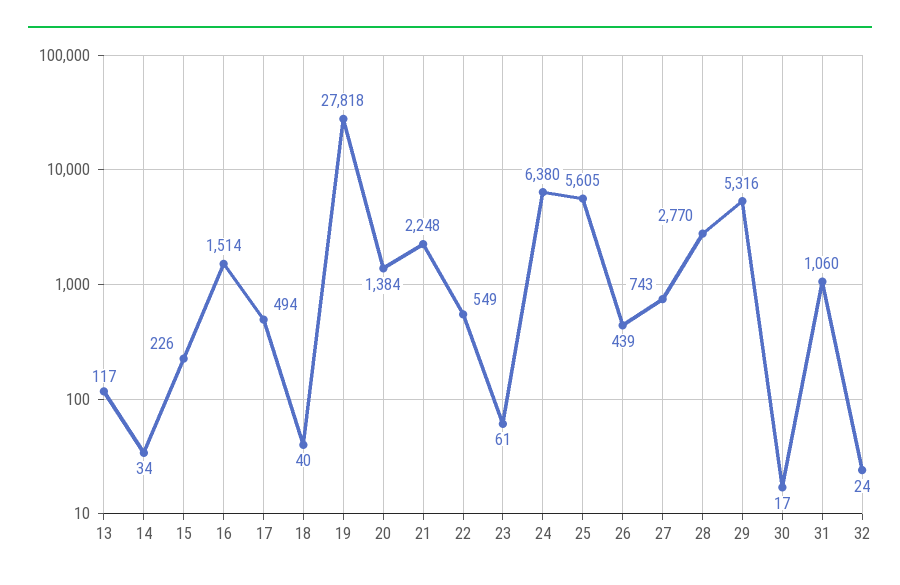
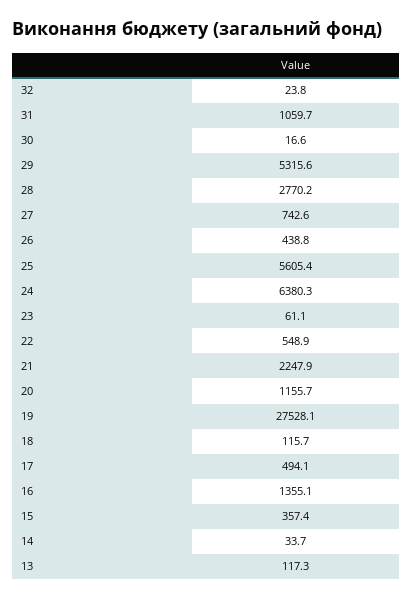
  {
    "13": 117.3,
    "14": 33.7,
-   "15": 226,
+   "15": 357.4,
-   "16": 1514,
+   "16": 1355.1,
    "17": 494.1,
-   "18": 40,
+   "18": 115.7,
-   "19": 27818,
+   "19": 27528.1,
-   "20": 1384,
+   "20": 1155.7,
    "21": 2247.9,
    "22": 548.9,
    "23": 61.1,
    "24": 6380.3,
    "25": 5605.4,
    "26": 438.8,
    "27": 742.6,
    "28": 2770.2,
    "29": 5315.6,
    "30": 16.6,
    "31": 1059.7,
    "32": 23.8
  }

